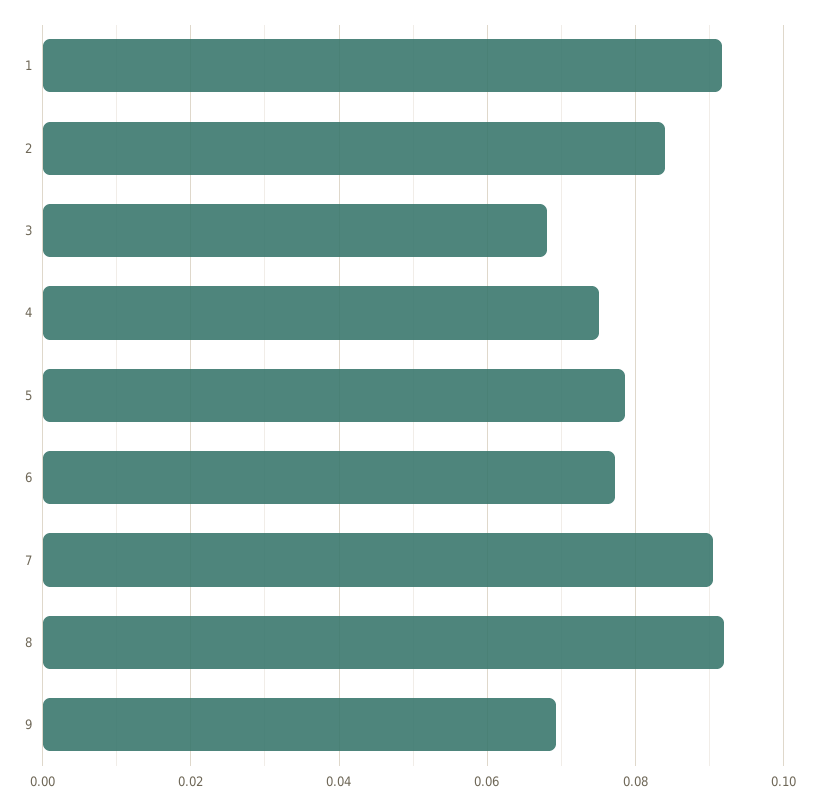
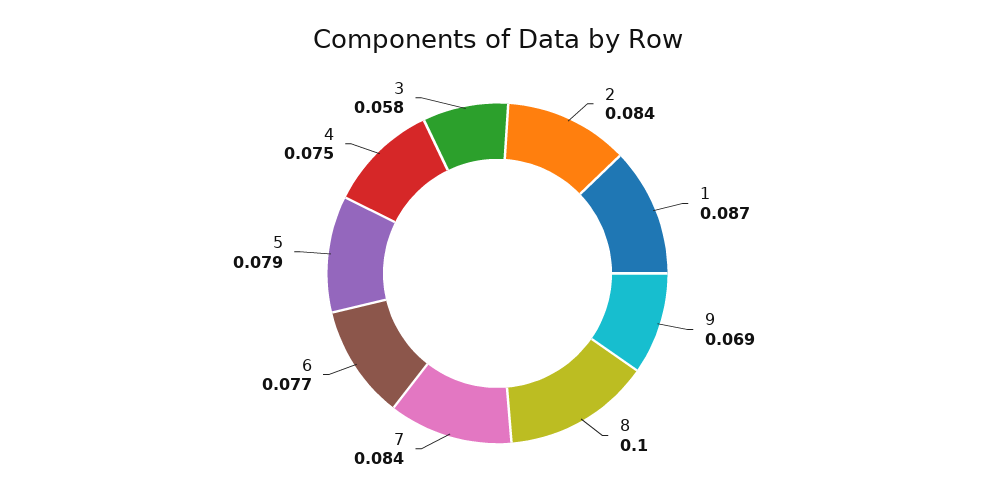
  {
-   "1": 0.092,
+   "1": 0.087,
    "2": 0.084,
-   "3": 0.068,
+   "3": 0.058,
    "4": 0.075,
    "5": 0.079,
    "6": 0.077,
-   "7": 0.09,
+   "7": 0.084,
-   "8": 0.092,
+   "8": 0.1,
    "9": 0.069
  }

